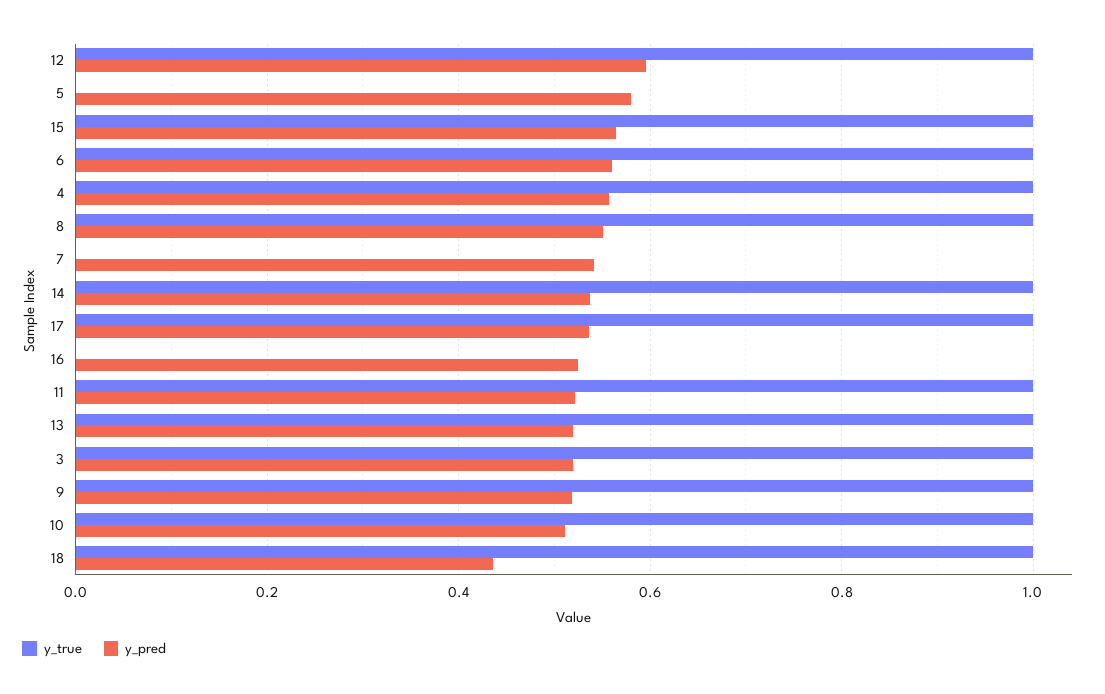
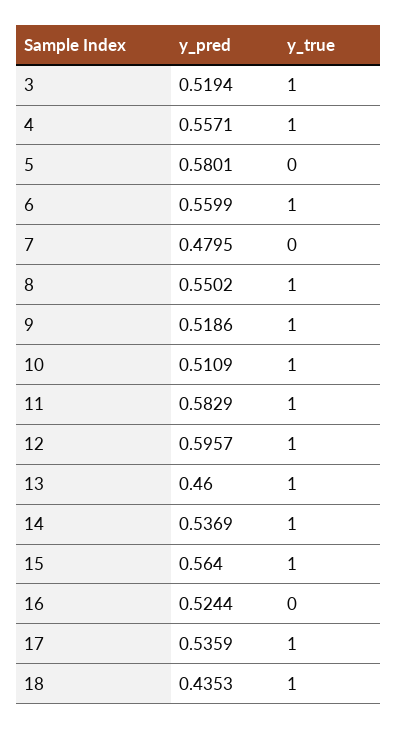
  {
    "y_true": {
      "12": 1,
      "5": 0,
      "15": 1,
      "6": 1,
      "4": 1,
      "8": 1,
      "7": 0,
      "14": 1,
      "17": 1,
      "16": 0,
      "11": 1,
      "13": 1,
      "3": 1,
      "9": 1,
      "10": 1,
      "18": 1
    },
    "y_pred": {
      "12": 0.5957,
      "5": 0.5801,
      "15": 0.564,
      "6": 0.5599,
      "4": 0.5571,
      "8": 0.5502,
-     "7": 0.54,
+     "7": 0.4795,
      "14": 0.5369,
      "17": 0.5359,
      "16": 0.5244,
-     "11": 0.52,
+     "11": 0.5829,
-     "13": 0.52,
+     "13": 0.46,
      "3": 0.5194,
      "9": 0.5186,
      "10": 0.5109,
      "18": 0.4353
    }
  }

